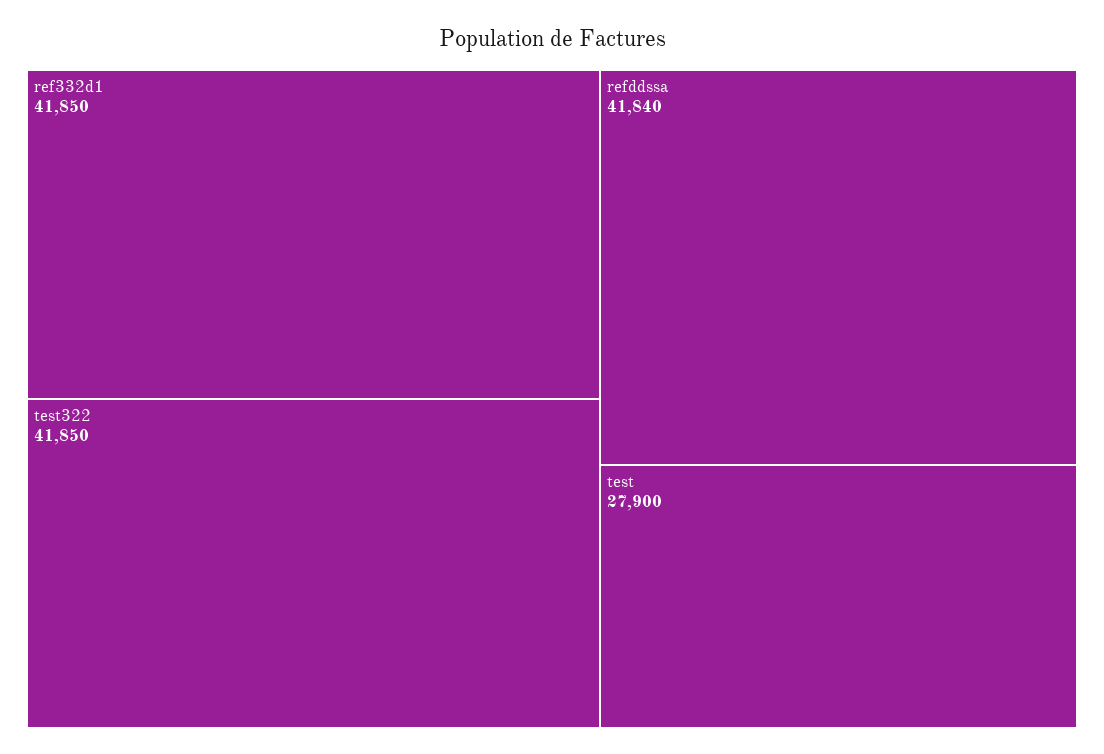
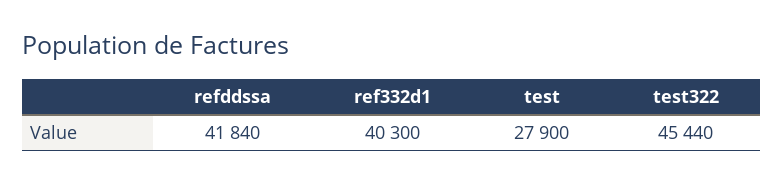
  {
-   "ref332d1": 41850,
+   "ref332d1": 40300,
-   "test322": 41850,
+   "test322": 45440,
    "refddssa": 41840,
    "test": 27900
  }

